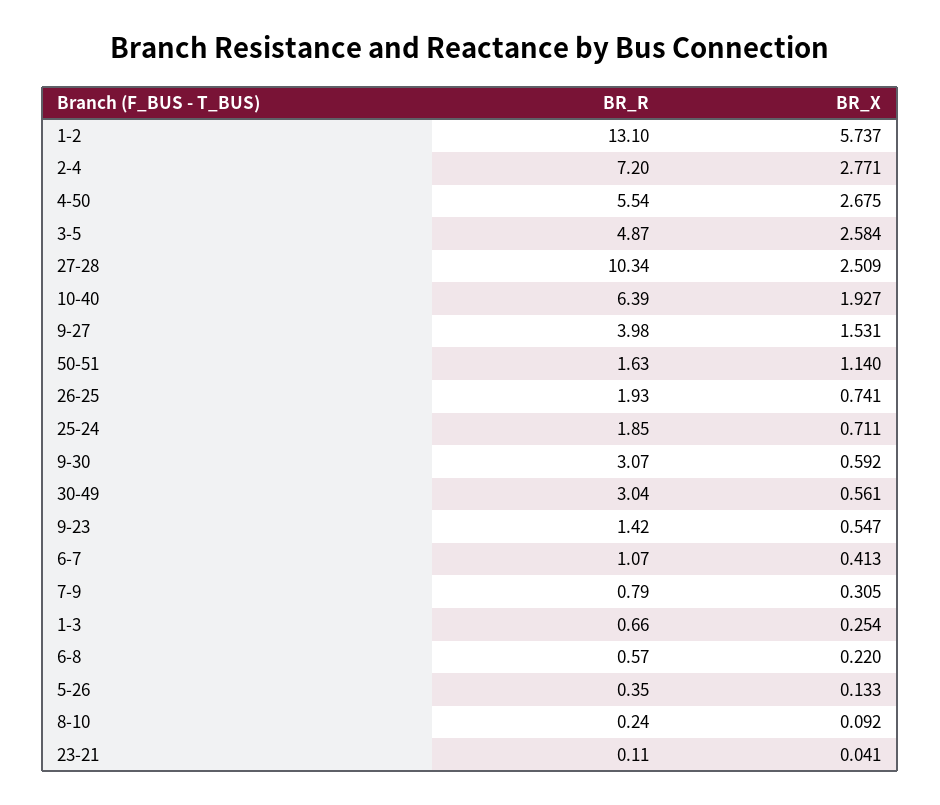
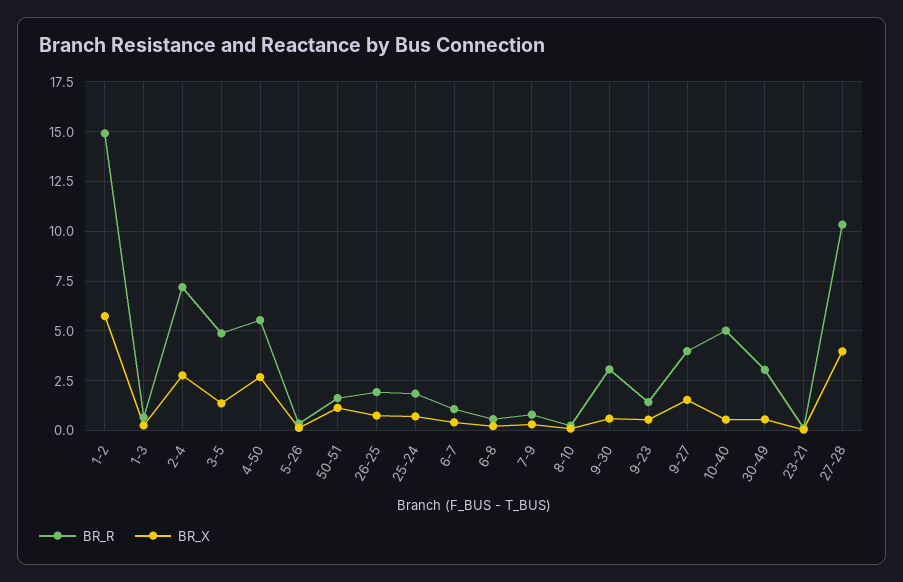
  {
    "BR_R": {
-     "1-2": 13.1,
+     "1-2": 15,
      "2-4": 7.2,
      "4-50": 5.54,
      "3-5": 4.87,
      "27-28": 10.34,
-     "10-40": 6.39,
+     "10-40": 5,
      "9-27": 3.98,
      "50-51": 1.63,
      "26-25": 1.93,
      "25-24": 1.85,
      "9-30": 3.07,
      "30-49": 3.04,
      "9-23": 1.42,
      "6-7": 1.07,
      "7-9": 0.79,
      "1-3": 0.66,
      "6-8": 0.57,
      "5-26": 0.35,
      "8-10": 0.24,
      "23-21": 0.11
    },
    "BR_X": {
      "1-2": 5.737,
      "2-4": 2.771,
      "4-50": 2.675,
-     "3-5": 2.584,
+     "3-5": 1.5,
-     "27-28": 2.509,
+     "27-28": 4,
-     "10-40": 1.927,
+     "10-40": 0.5,
      "9-27": 1.531,
      "50-51": 1.14,
      "26-25": 0.741,
      "25-24": 0.711,
      "9-30": 0.592,
      "30-49": 0.561,
      "9-23": 0.547,
      "6-7": 0.413,
      "7-9": 0.305,
      "1-3": 0.254,
      "6-8": 0.22,
      "5-26": 0.133,
      "8-10": 0.092,
      "23-21": 0.041
    }
  }

